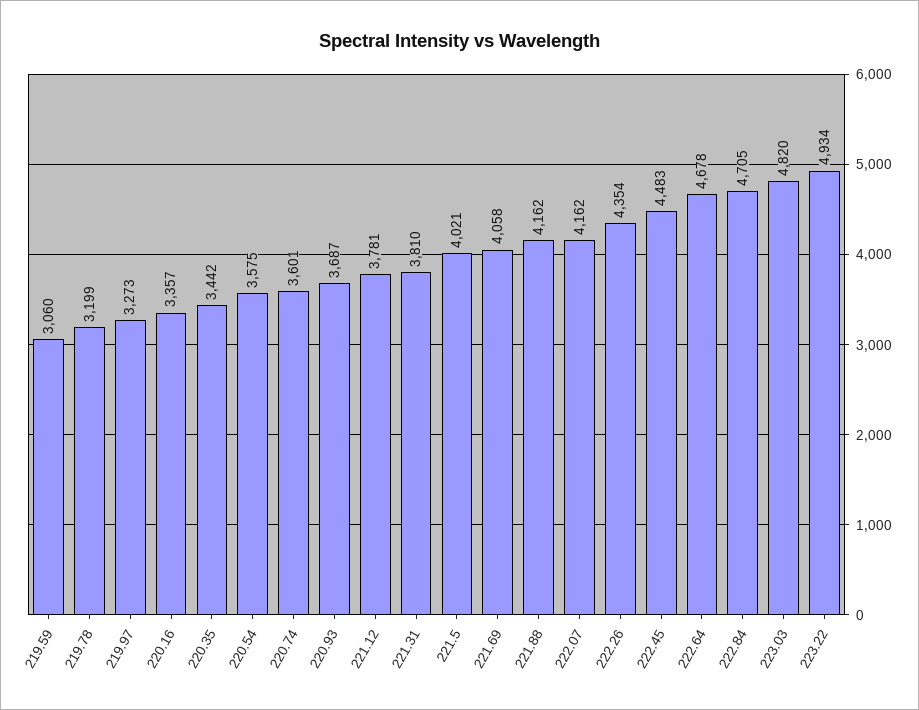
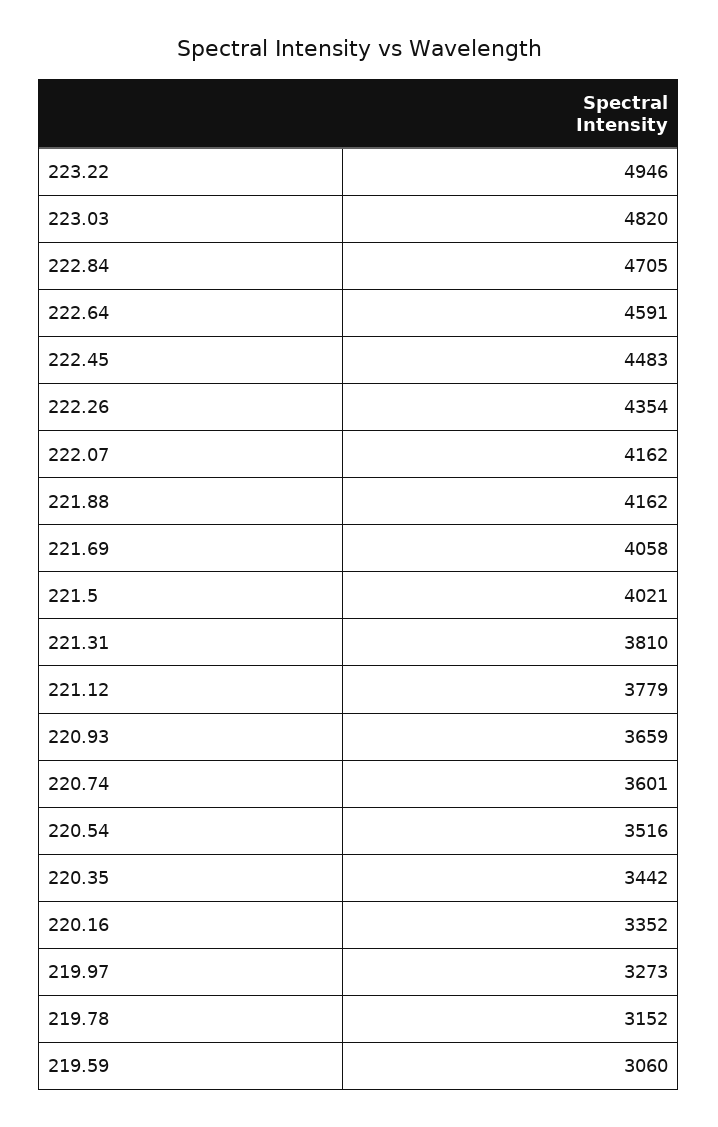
  {
    "219.59": 3060,
-   "219.78": 3199,
+   "219.78": 3152,
    "219.97": 3273,
-   "220.16": 3357,
+   "220.16": 3352,
    "220.35": 3442,
-   "220.54": 3575,
+   "220.54": 3516,
    "220.74": 3601,
-   "220.93": 3687,
+   "220.93": 3659,
-   "221.12": 3781,
+   "221.12": 3779,
    "221.31": 3810,
    "221.5": 4021,
    "221.69": 4058,
    "221.88": 4162,
    "222.07": 4162,
    "222.26": 4354,
    "222.45": 4483,
-   "222.64": 4678,
+   "222.64": 4591,
    "222.84": 4705,
    "223.03": 4820,
-   "223.22": 4934
+   "223.22": 4946
  }

